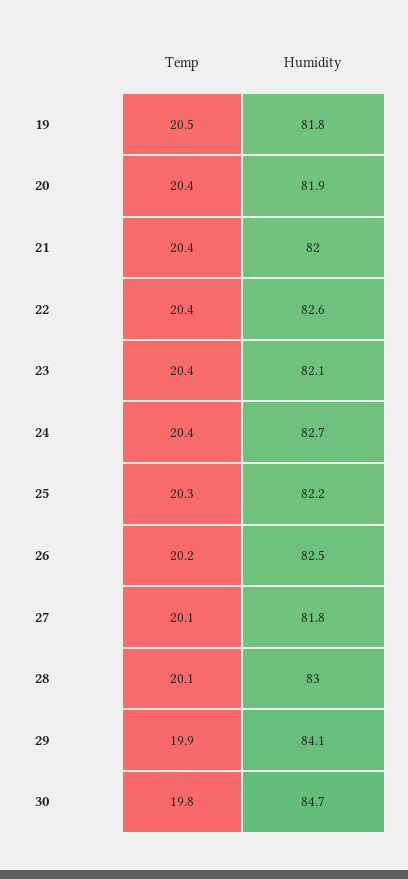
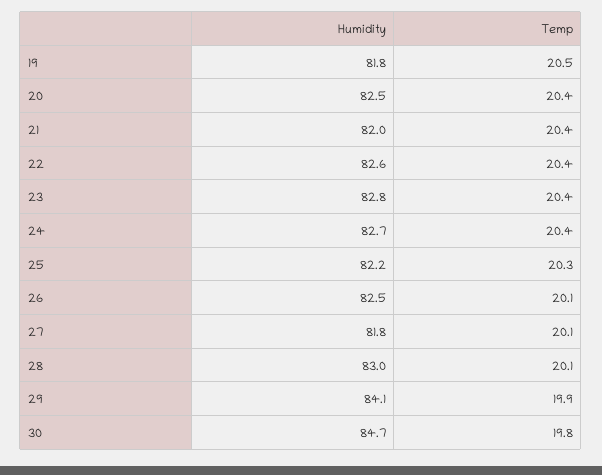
  {
    "Temp": {
      "19": 20.5,
      "20": 20.4,
      "21": 20.4,
      "22": 20.4,
      "23": 20.4,
      "24": 20.4,
      "25": 20.3,
-     "26": 20.2,
+     "26": 20.1,
      "27": 20.1,
      "28": 20.1,
      "29": 19.9,
      "30": 19.8
    },
    "Humidity": {
      "19": 81.8,
-     "20": 81.9,
+     "20": 82.5,
      "21": 82,
      "22": 82.6,
-     "23": 82.1,
+     "23": 82.8,
      "24": 82.7,
      "25": 82.2,
      "26": 82.5,
      "27": 81.8,
      "28": 83,
      "29": 84.1,
      "30": 84.7
    }
  }

